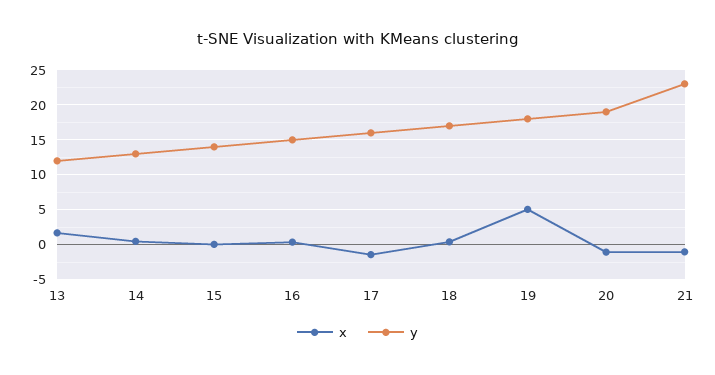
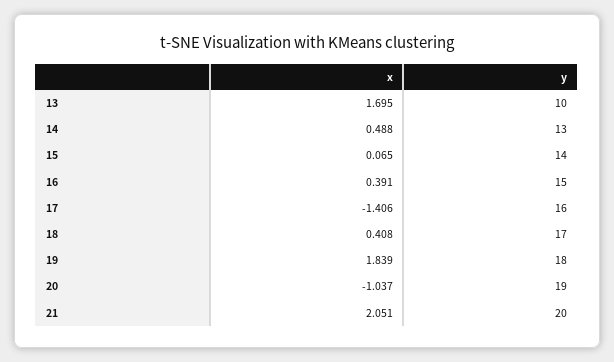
  {
    "x": {
      "13": 1.695,
      "14": 0.488,
      "15": 0.065,
      "16": 0.391,
      "17": -1.406,
      "18": 0.408,
-     "19": 5,
+     "19": 1.839,
      "20": -1.037,
-     "21": -1
+     "21": 2.051
    },
    "y": {
-     "13": 12,
+     "13": 10,
      "14": 13,
      "15": 14,
      "16": 15,
      "17": 16,
      "18": 17,
      "19": 18,
      "20": 19,
-     "21": 23
+     "21": 20
    }
  }

